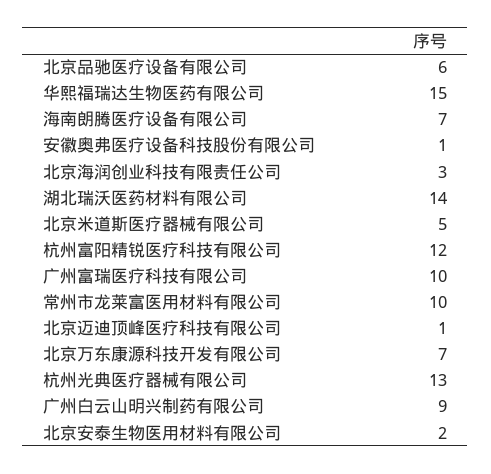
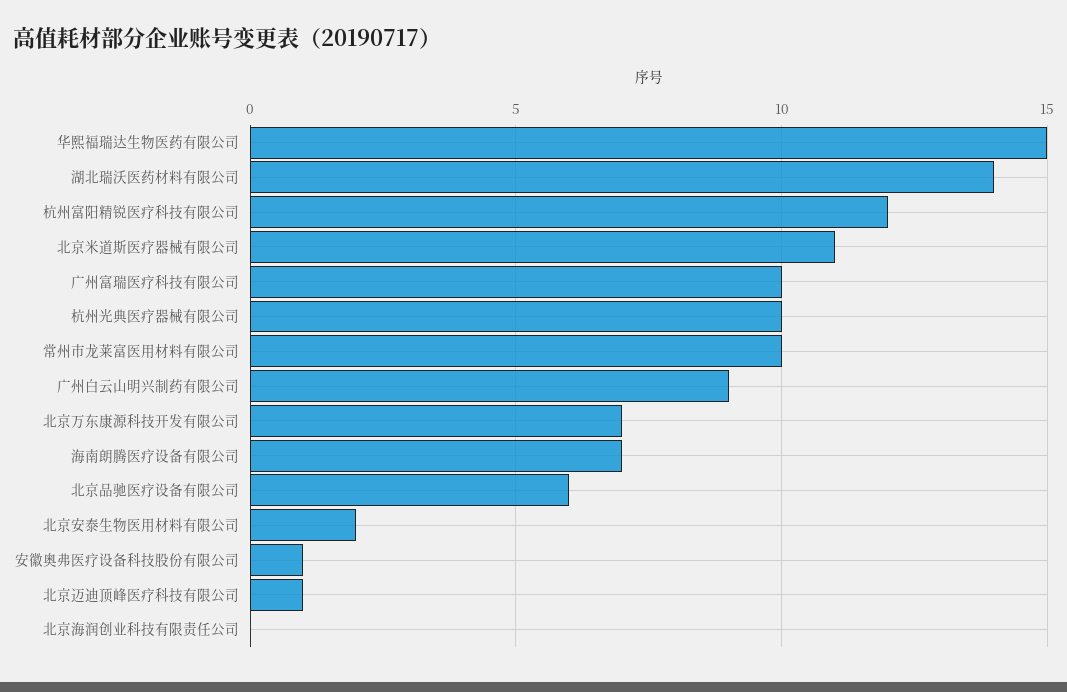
  {
    "北京品驰医疗设备有限公司": 6,
    "华熙福瑞达生物医药有限公司": 15,
    "海南朗腾医疗设备有限公司": 7,
    "安徽奥弗医疗设备科技股份有限公司": 1,
-   "北京海润创业科技有限责任公司": 3,
+   "北京海润创业科技有限责任公司": 0,
    "湖北瑞沃医药材料有限公司": 14,
-   "北京米道斯医疗器械有限公司": 5,
+   "北京米道斯医疗器械有限公司": 11,
    "杭州富阳精锐医疗科技有限公司": 12,
    "广州富瑞医疗科技有限公司": 10,
    "常州市龙莱富医用材料有限公司": 10,
    "北京迈迪顶峰医疗科技有限公司": 1,
    "北京万东康源科技开发有限公司": 7,
-   "杭州光典医疗器械有限公司": 13,
+   "杭州光典医疗器械有限公司": 10,
    "广州白云山明兴制药有限公司": 9,
    "北京安泰生物医用材料有限公司": 2
  }

